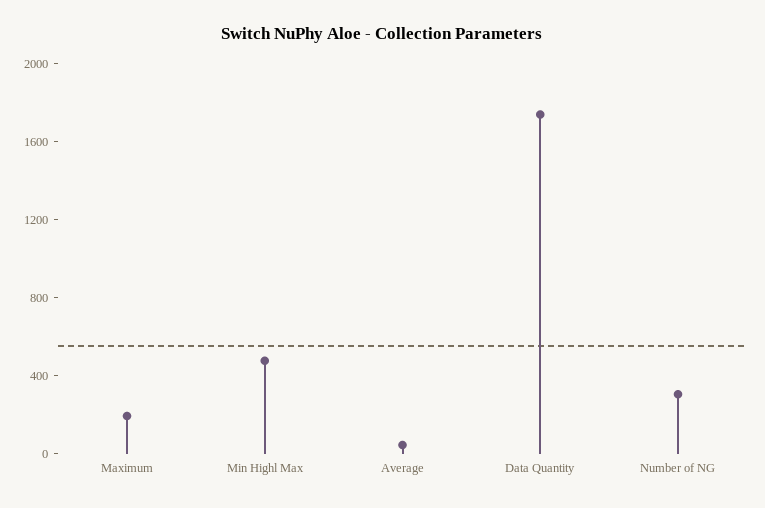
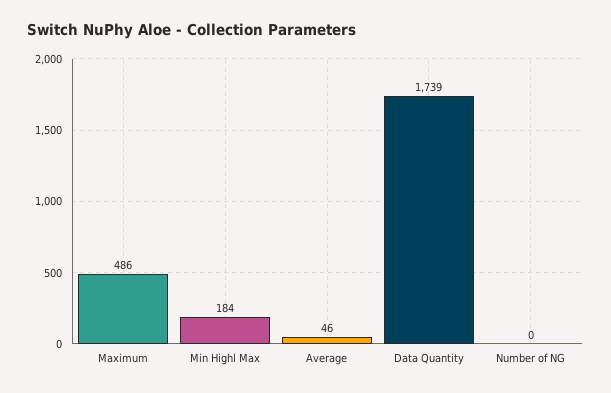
  {
-   "Maximum": 200,
+   "Maximum": 486,
-   "Min Highl Max": 500,
+   "Min Highl Max": 184,
    "Average": 46,
    "Data Quantity": 1739,
-   "Number of NG": 300
+   "Number of NG": 0
  }

